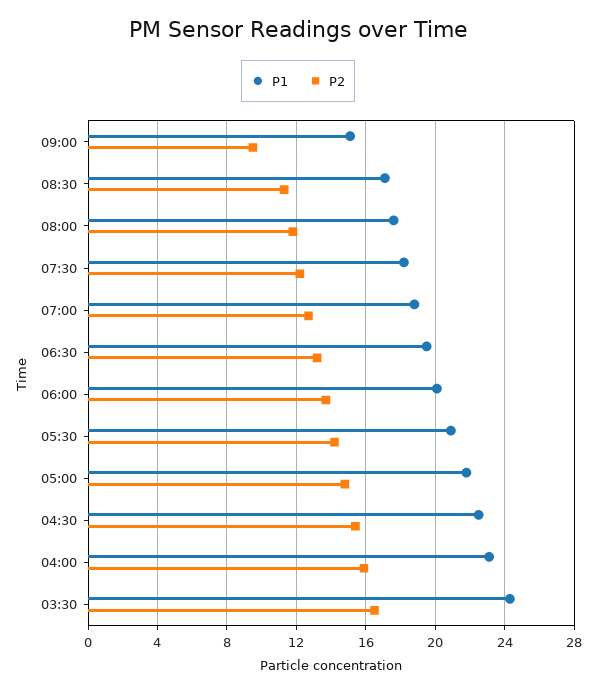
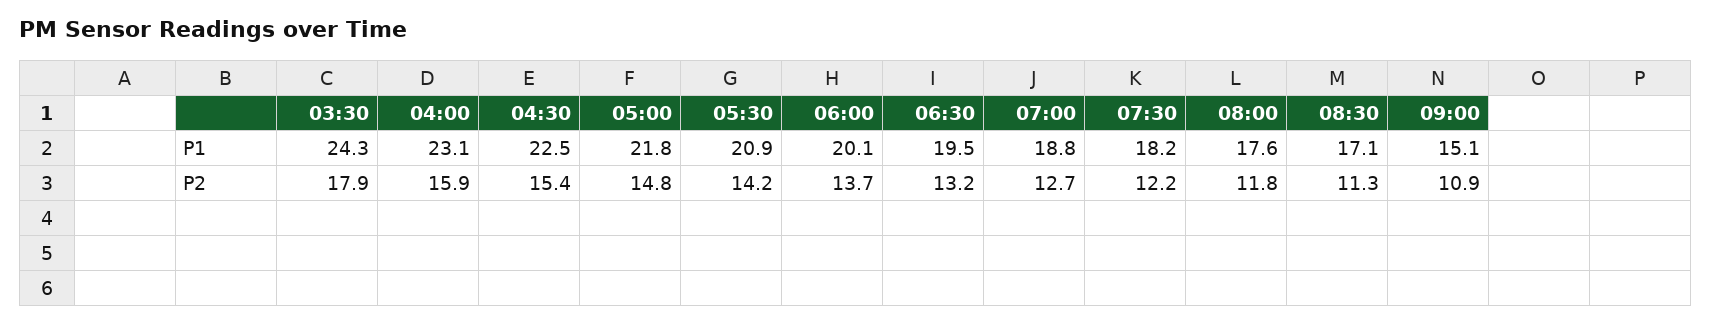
  {
    "P1": {
      "09:00": 15.1,
      "08:30": 17.1,
      "08:00": 17.6,
      "07:30": 18.2,
      "07:00": 18.8,
      "06:30": 19.5,
      "06:00": 20.1,
      "05:30": 20.9,
      "05:00": 21.8,
      "04:30": 22.5,
      "04:00": 23.1,
      "03:30": 24.3
    },
    "P2": {
-     "09:00": 9.5,
+     "09:00": 10.9,
      "08:30": 11.3,
      "08:00": 11.8,
      "07:30": 12.2,
      "07:00": 12.7,
      "06:30": 13.2,
      "06:00": 13.7,
      "05:30": 14.2,
      "05:00": 14.8,
      "04:30": 15.4,
      "04:00": 15.9,
-     "03:30": 16.5
+     "03:30": 17.9
    }
  }

